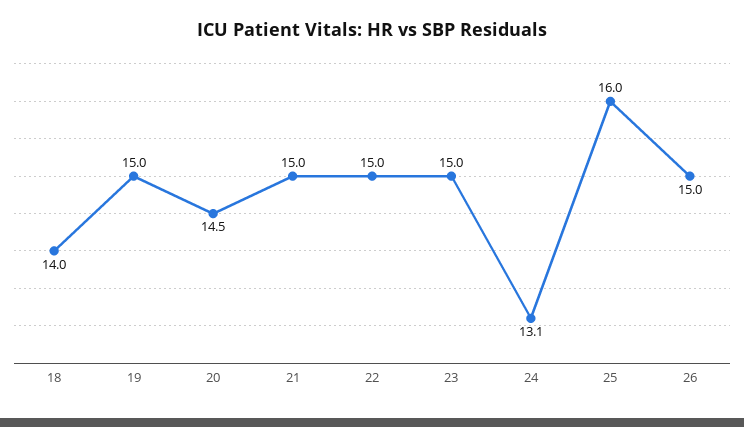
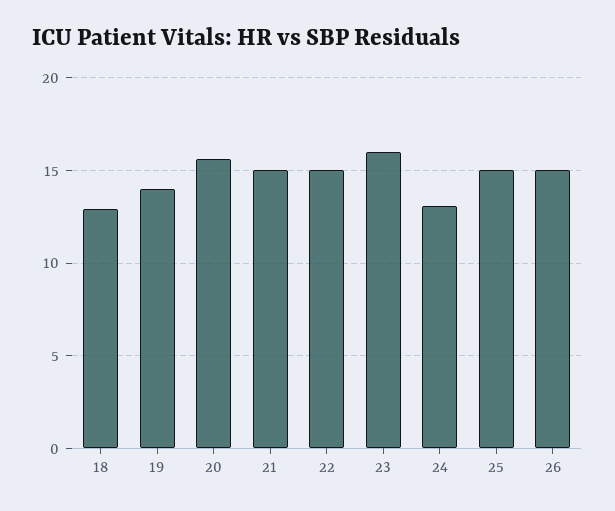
  {
-   "18": 14,
+   "18": 13,
-   "19": 15,
+   "19": 14,
-   "20": 14.5,
+   "20": 15.5,
    "21": 15,
    "22": 15,
-   "23": 15,
+   "23": 16,
    "24": 13.1,
-   "25": 16,
+   "25": 15,
    "26": 15
  }

